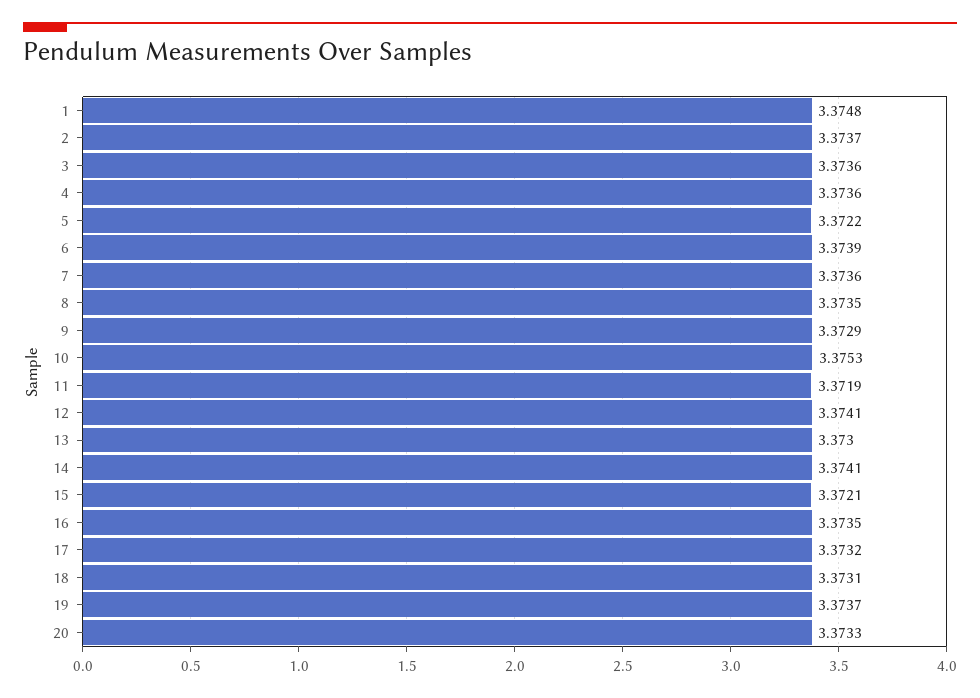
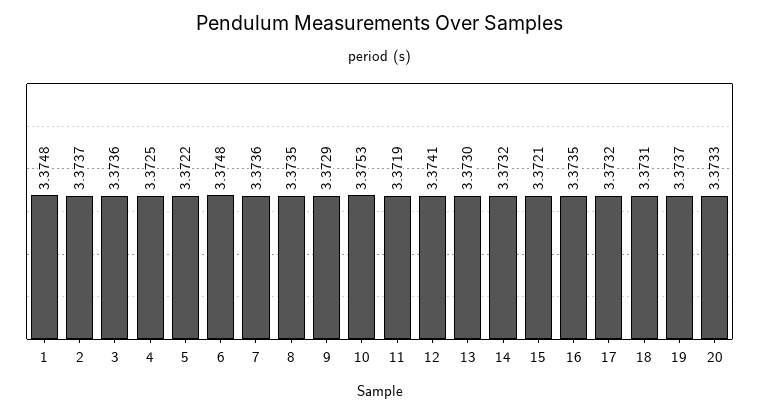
  {
    "1": 3.3748,
    "2": 3.3737,
    "3": 3.3736,
-   "4": 3.3736,
+   "4": 3.3725,
    "5": 3.3722,
-   "6": 3.3739,
+   "6": 3.3748,
    "7": 3.3736,
    "8": 3.3735,
    "9": 3.3729,
    "10": 3.3753,
    "11": 3.3719,
    "12": 3.3741,
    "13": 3.373,
-   "14": 3.3741,
+   "14": 3.3732,
    "15": 3.3721,
    "16": 3.3735,
    "17": 3.3732,
    "18": 3.3731,
    "19": 3.3737,
    "20": 3.3733
  }

